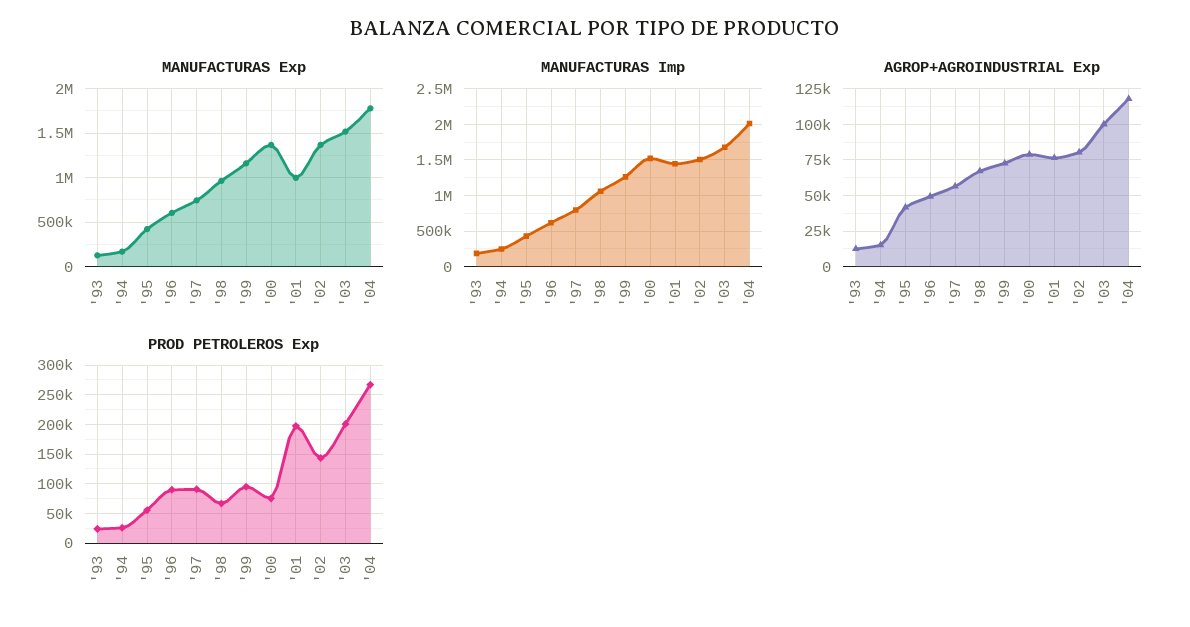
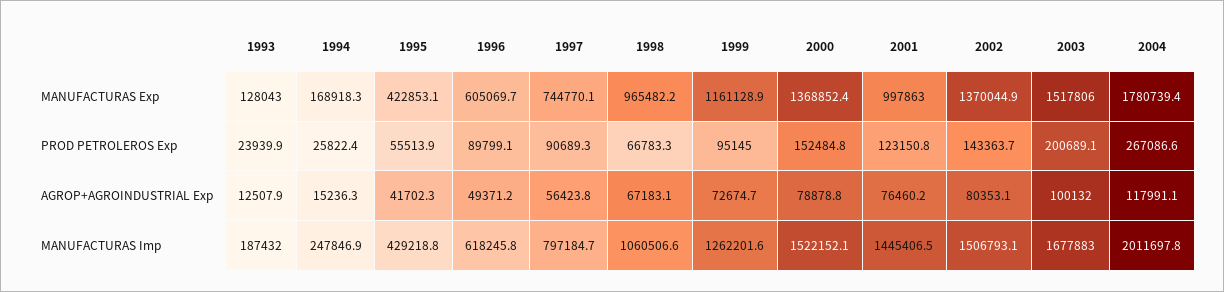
  {
    "MANUFACTURAS Exp": {
      "'93": 128043,
      "'94": 168918.3,
      "'95": 422853.1,
      "'96": 605069.7,
      "'97": 744770.1,
      "'98": 965482.2,
      "'99": 1161128.9,
      "'00": 1368852.4,
      "'01": 997863,
      "'02": 1370044.9,
      "'03": 1517806,
      "'04": 1780739.4
    },
    "MANUFACTURAS Imp": {
      "'93": 187432,
      "'94": 247846.9,
      "'95": 429218.8,
      "'96": 618245.8,
      "'97": 797184.7,
      "'98": 1060506.6,
      "'99": 1262201.6,
      "'00": 1522152.1,
      "'01": 1445406.5,
      "'02": 1506793.1,
      "'03": 1677883,
      "'04": 2011697.8
    },
    "AGROP+AGROINDUSTRIAL Exp": {
      "'93": 12507.9,
      "'94": 15236.3,
      "'95": 41702.3,
      "'96": 49371.2,
      "'97": 56423.8,
      "'98": 67183.1,
      "'99": 72674.7,
      "'00": 78878.8,
      "'01": 76460.2,
      "'02": 80353.1,
      "'03": 100132,
      "'04": 117991.1
    },
    "PROD PETROLEROS Exp": {
      "'93": 23939.9,
      "'94": 25822.4,
      "'95": 55513.9,
      "'96": 89799.1,
      "'97": 90689.3,
      "'98": 66783.3,
      "'99": 95145,
-     "'00": 75000,
+     "'00": 152484.8,
-     "'01": 200000,
+     "'01": 123150.8,
      "'02": 143363.7,
      "'03": 200689.1,
      "'04": 267086.6
    }
  }

